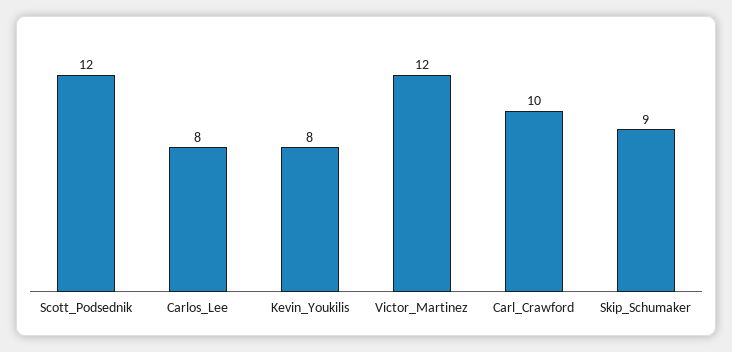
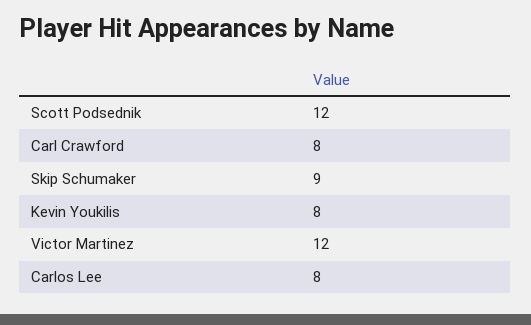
  {
    "Scott_Podsednik": 12,
    "Carlos_Lee": 8,
    "Kevin_Youkilis": 8,
    "Victor_Martinez": 12,
-   "Carl_Crawford": 10,
+   "Carl_Crawford": 8,
    "Skip_Schumaker": 9
  }

